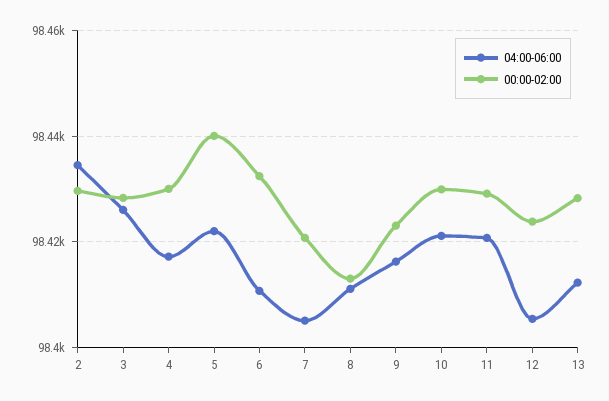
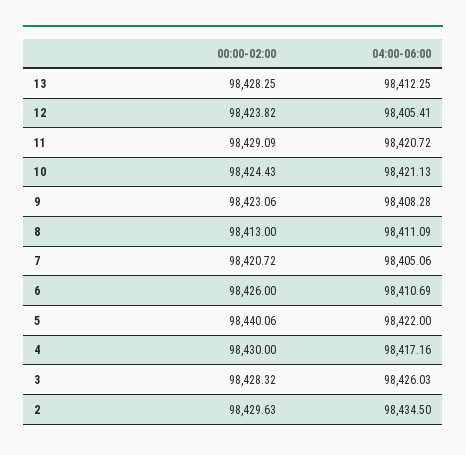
  {
    "04:00-06:00": {
      "2": 98434.5,
      "3": 98426.03,
      "4": 98417.16,
      "5": 98422,
      "6": 98410.69,
      "7": 98405.06,
      "8": 98411.09,
-     "9": 98416,
+     "9": 98408.28,
      "10": 98421.13,
      "11": 98420.72,
      "12": 98405.41,
      "13": 98412.25
    },
    "00:00-02:00": {
      "2": 98429.63,
      "3": 98428.32,
      "4": 98430,
      "5": 98440.06,
-     "6": 98432,
+     "6": 98426,
      "7": 98420.72,
      "8": 98413,
      "9": 98423.06,
-     "10": 98430,
+     "10": 98424.43,
      "11": 98429.09,
      "12": 98423.82,
      "13": 98428.25
    }
  }

